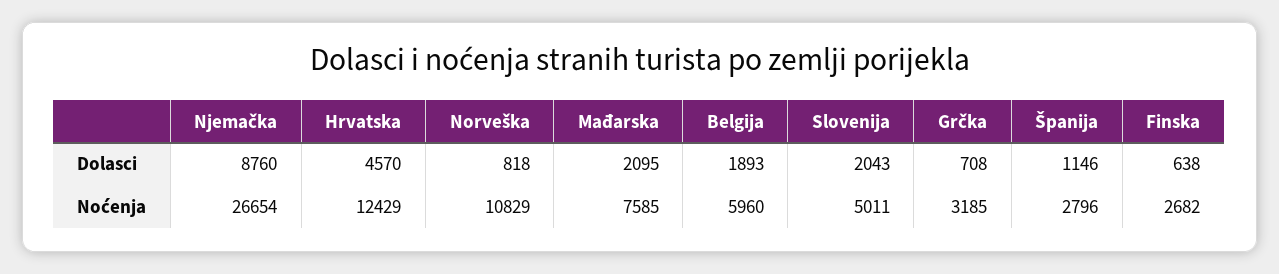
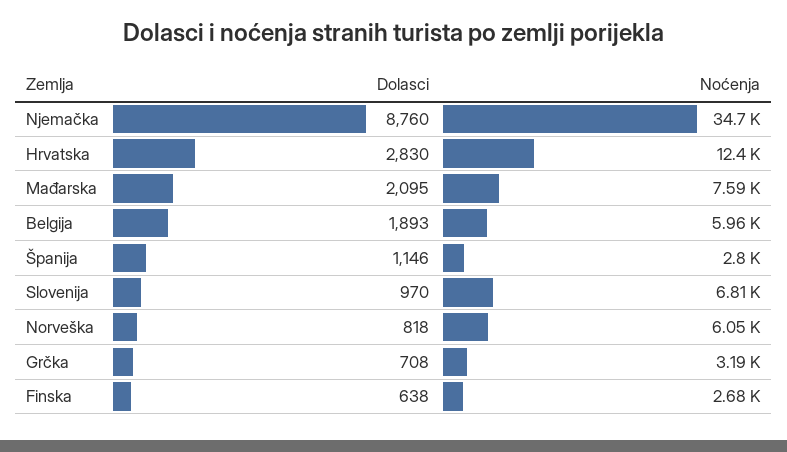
  {
    "Njemačka": {
      "Dolasci": 8760,
-     "Noćenja": 26654
+     "Noćenja": 34700
    },
    "Hrvatska": {
-     "Dolasci": 4570,
+     "Dolasci": 2830,
      "Noćenja": 12429
    },
    "Norveška": {
      "Dolasci": 818,
-     "Noćenja": 10829
+     "Noćenja": 6050
    },
    "Mađarska": {
      "Dolasci": 2095,
      "Noćenja": 7585
    },
    "Belgija": {
      "Dolasci": 1893,
      "Noćenja": 5960
    },
    "Slovenija": {
-     "Dolasci": 2043,
+     "Dolasci": 970,
-     "Noćenja": 5011
+     "Noćenja": 6810
    },
    "Grčka": {
      "Dolasci": 708,
      "Noćenja": 3185
    },
    "Španija": {
      "Dolasci": 1146,
      "Noćenja": 2796
    },
    "Finska": {
      "Dolasci": 638,
      "Noćenja": 2682
    }
  }

